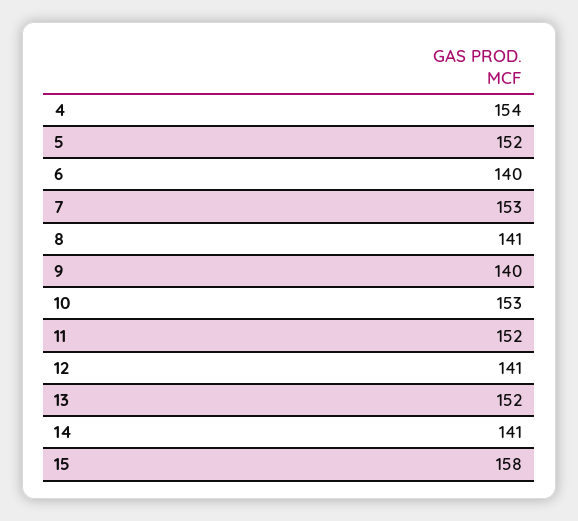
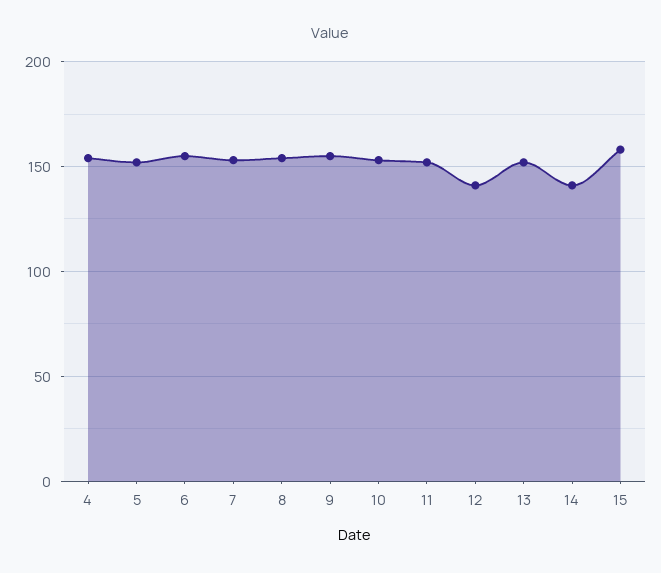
  {
    "4": 154,
    "5": 152,
-   "6": 140,
+   "6": 155,
    "7": 153,
-   "8": 141,
+   "8": 155,
-   "9": 140,
+   "9": 155,
    "10": 153,
    "11": 152,
    "12": 141,
    "13": 152,
    "14": 141,
    "15": 158
  }

